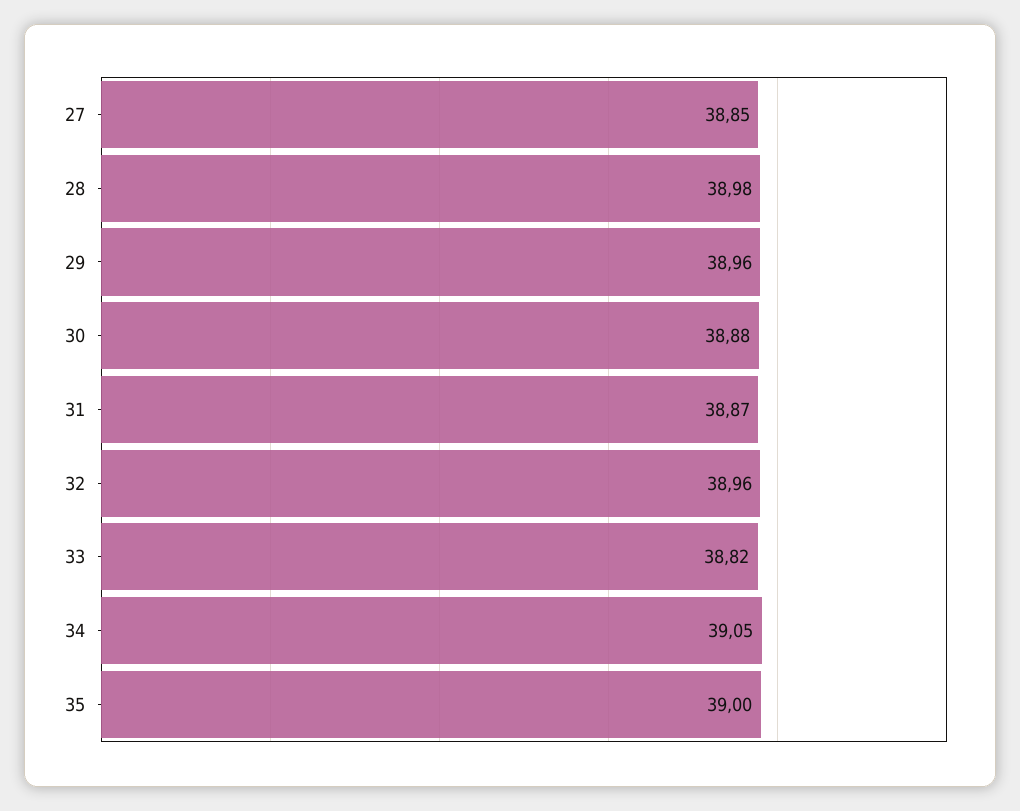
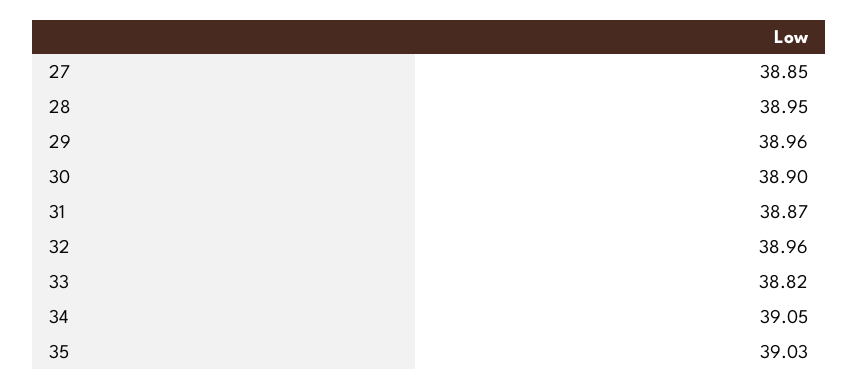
  {
    "27": 38.85,
-   "28": 38.98,
+   "28": 38.95,
    "29": 38.96,
-   "30": 38.88,
+   "30": 38.9,
    "31": 38.87,
    "32": 38.96,
    "33": 38.82,
    "34": 39.05,
-   "35": 39
+   "35": 39.03
  }

